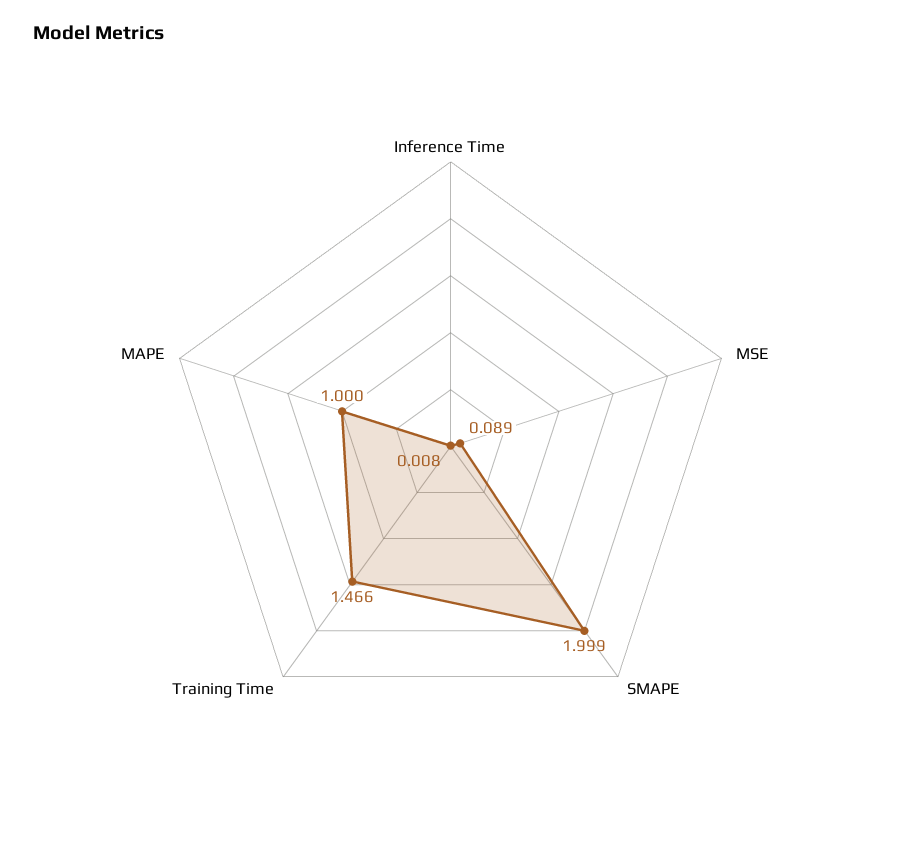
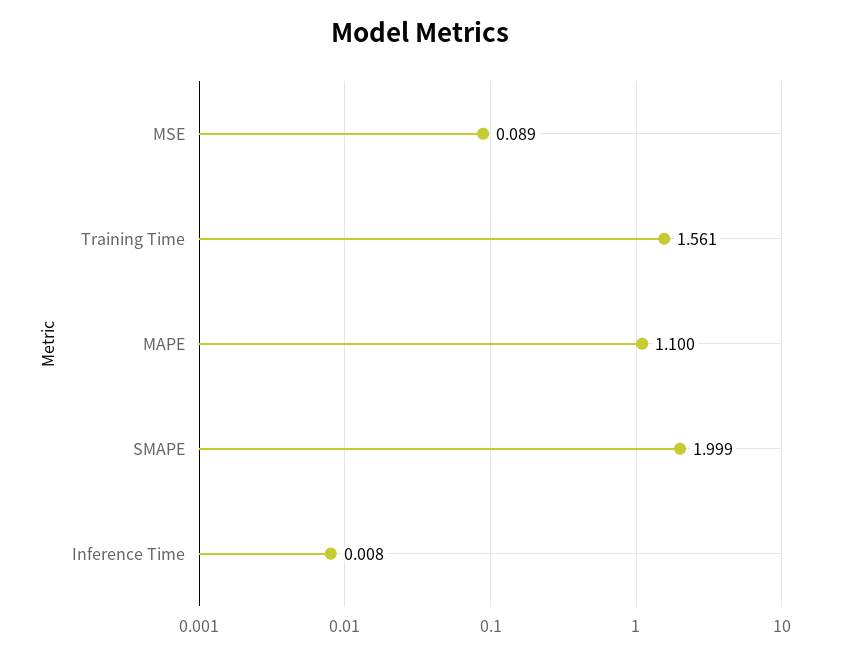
  {
    "Inference Time": 0.008,
    "MSE": 0.089,
    "SMAPE": 1.999,
-   "Training Time": 1.466,
+   "Training Time": 1.561,
-   "MAPE": 1
+   "MAPE": 1.1
  }

